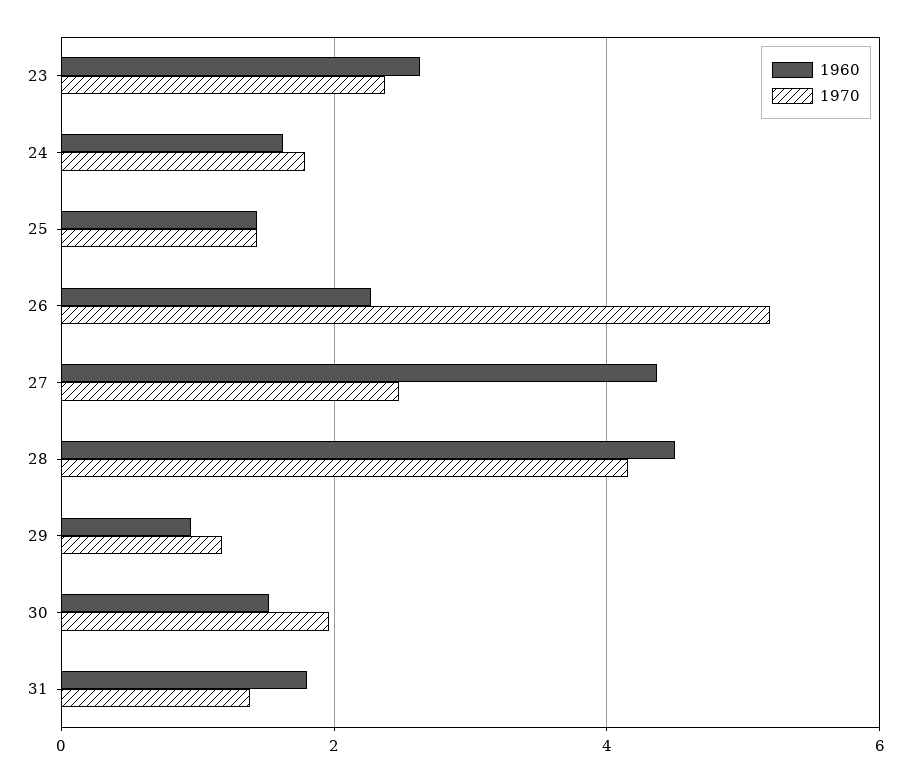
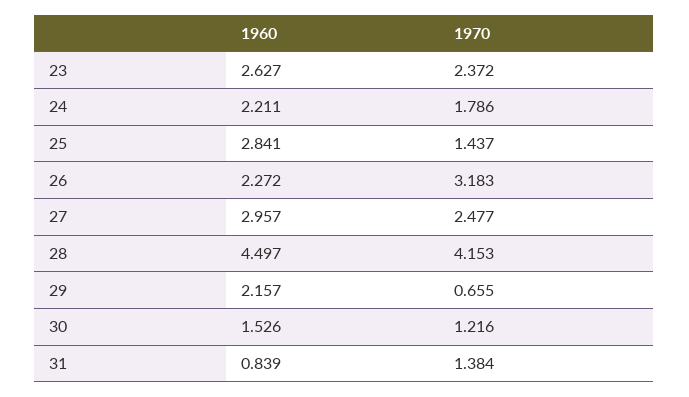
  {
    "1960": {
      "23": 2.627,
-     "24": 1.6,
+     "24": 2.211,
-     "25": 1.4,
+     "25": 2.841,
      "26": 2.272,
-     "27": 4.4,
+     "27": 2.957,
      "28": 4.497,
-     "29": 1,
+     "29": 2.157,
      "30": 1.526,
-     "31": 1.8
+     "31": 0.839
    },
    "1970": {
      "23": 2.372,
      "24": 1.786,
      "25": 1.437,
-     "26": 5.2,
+     "26": 3.183,
      "27": 2.477,
      "28": 4.153,
-     "29": 1.2,
+     "29": 0.655,
-     "30": 2,
+     "30": 1.216,
      "31": 1.384
    }
  }

